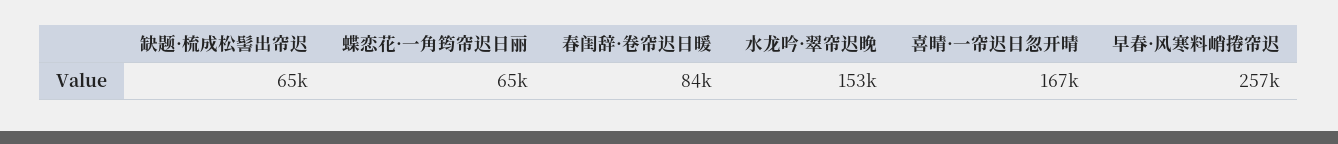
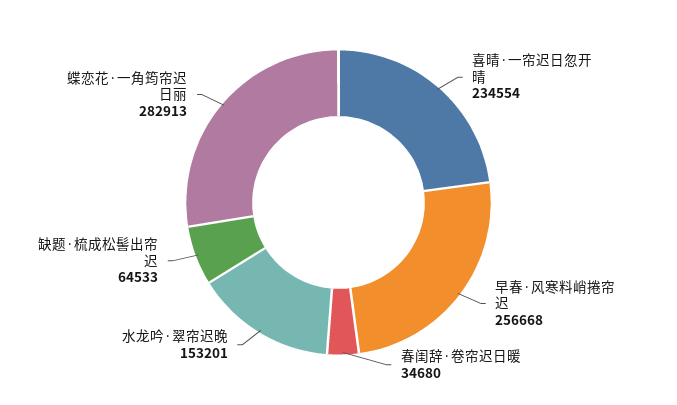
  {
    "缺题·梳成松髻出帘迟": 64533,
-   "蝶恋花·一角筠帘迟日丽": 65000,
+   "蝶恋花·一角筠帘迟日丽": 282913,
-   "春闺辞·卷帘迟日暖": 84000,
+   "春闺辞·卷帘迟日暖": 34680,
    "水龙吟·翠帘迟晚": 153201,
-   "喜晴·一帘迟日忽开晴": 167000,
+   "喜晴·一帘迟日忽开晴": 234554,
    "早春·风寒料峭捲帘迟": 256668
  }

